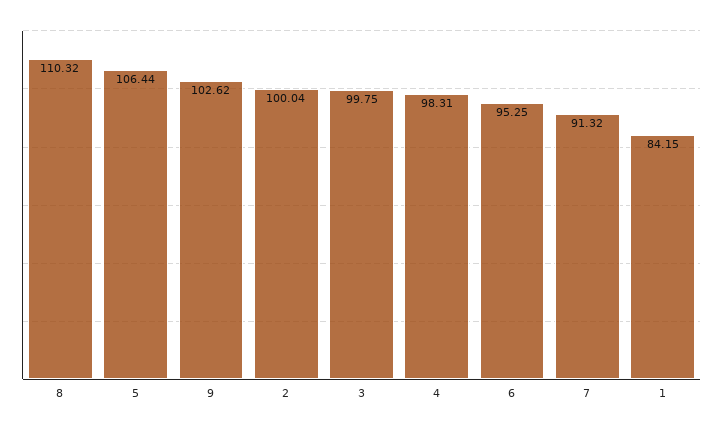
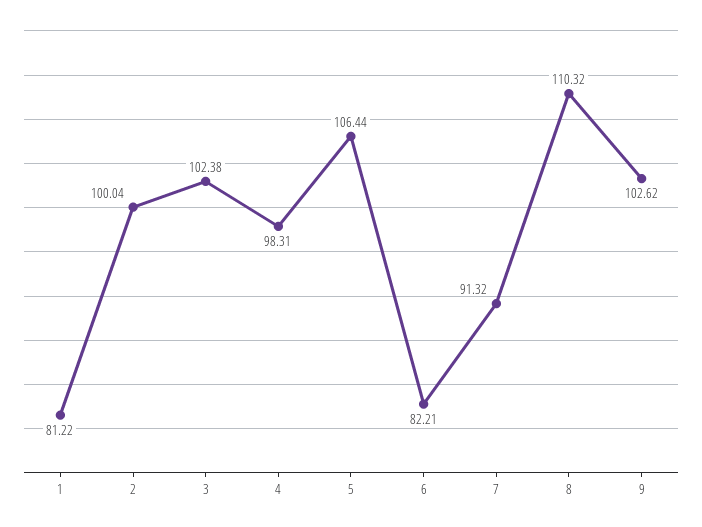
  {
    "8": 110.32,
    "5": 106.44,
    "9": 102.62,
    "2": 100.04,
-   "3": 99.75,
+   "3": 102.38,
    "4": 98.31,
-   "6": 95.25,
+   "6": 82.21,
    "7": 91.32,
-   "1": 84.15
+   "1": 81.22
  }

